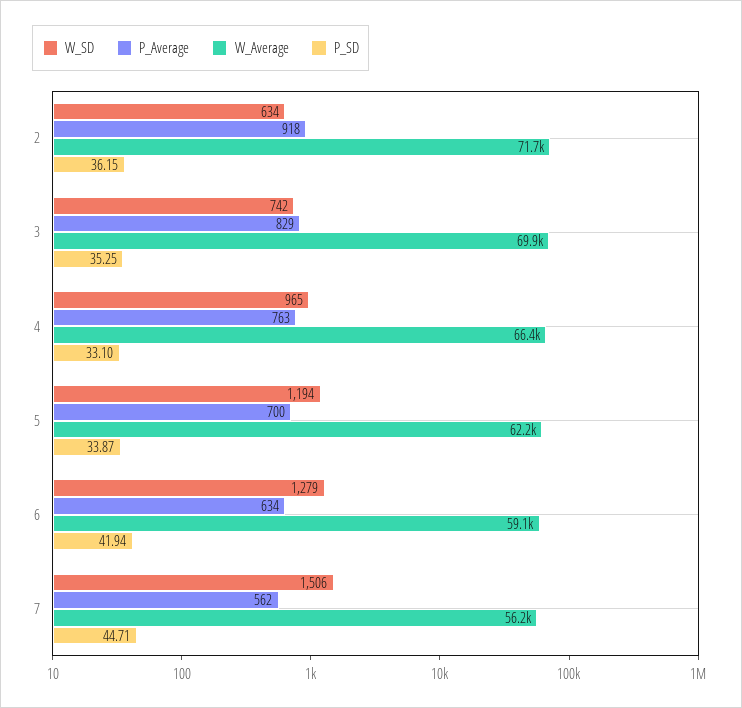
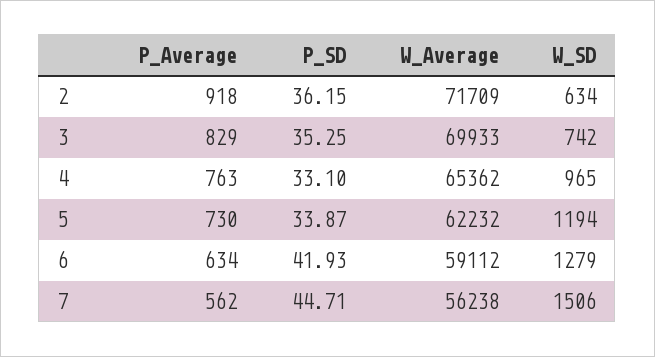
  {
    "W_SD": {
      "2": 634,
      "3": 742,
      "4": 965,
      "5": 1194,
      "6": 1279,
      "7": 1506
    },
    "P_Average": {
      "2": 918,
      "3": 829,
      "4": 763,
-     "5": 700,
+     "5": 730,
      "6": 634,
      "7": 562
    },
    "W_Average": {
      "2": 71709,
      "3": 69933,
-     "4": 66400,
+     "4": 65362,
      "5": 62232,
      "6": 59112,
      "7": 56238
    },
    "P_SD": {
      "2": 36.15,
      "3": 35.25,
      "4": 33.1,
      "5": 33.87,
-     "6": 41.94,
+     "6": 41.93,
      "7": 44.71
    }
  }

